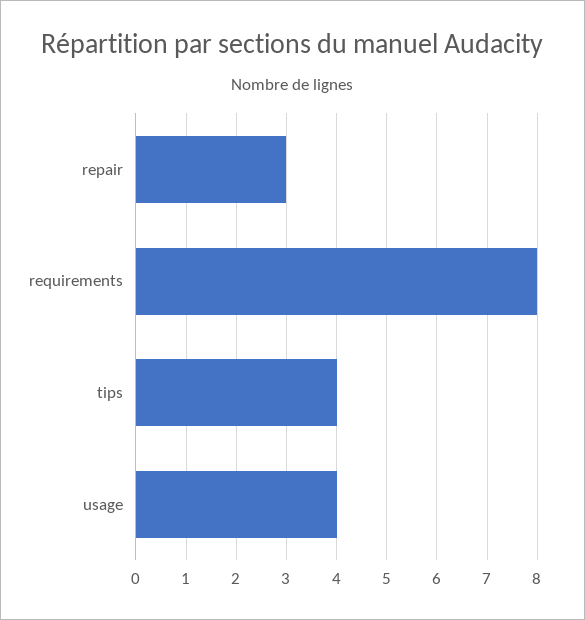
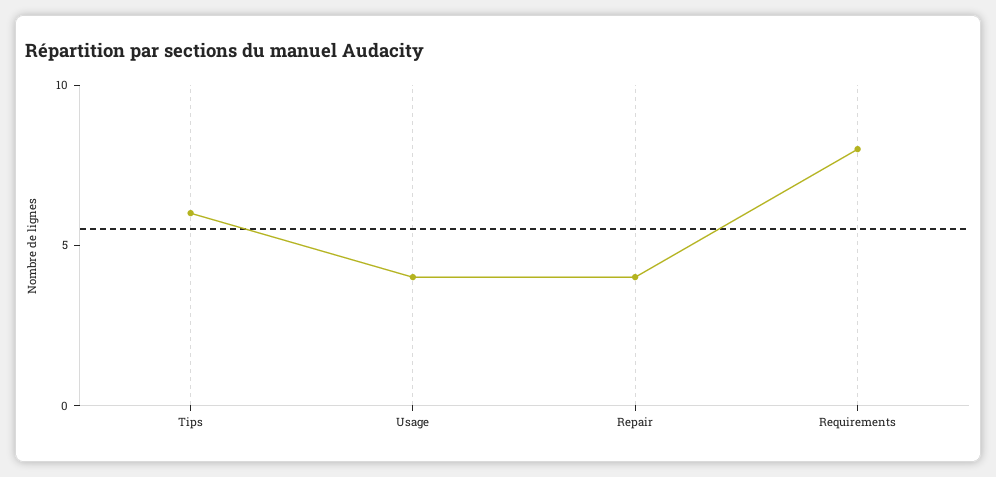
  {
-   "repair": 3,
+   "repair": 4,
    "requirements": 8,
-   "tips": 4,
+   "tips": 6,
    "usage": 4
  }

